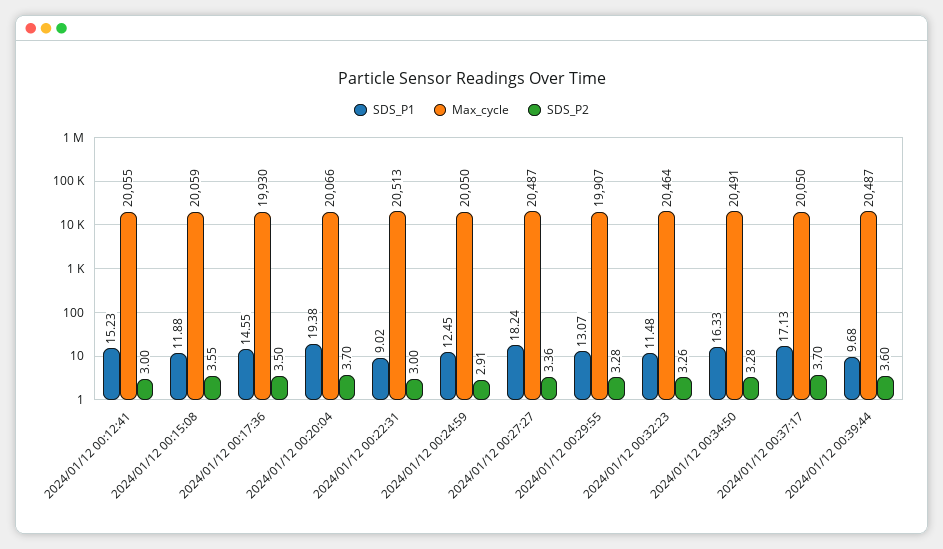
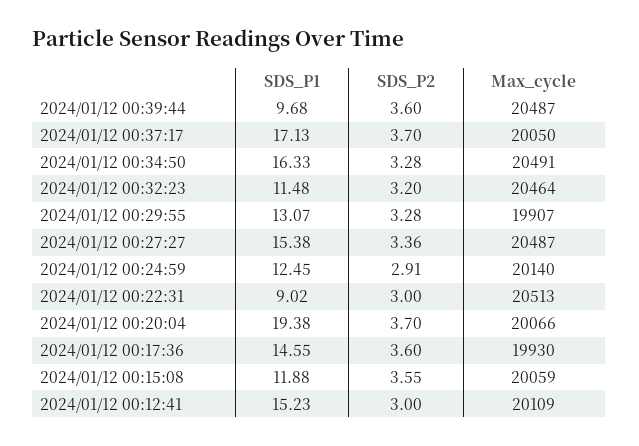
  {
    "SDS_P1": {
      "2024/01/12 00:12:41": 15.23,
      "2024/01/12 00:15:08": 11.88,
      "2024/01/12 00:17:36": 14.55,
      "2024/01/12 00:20:04": 19.38,
      "2024/01/12 00:22:31": 9.02,
      "2024/01/12 00:24:59": 12.45,
-     "2024/01/12 00:27:27": 18.24,
+     "2024/01/12 00:27:27": 15.38,
      "2024/01/12 00:29:55": 13.07,
      "2024/01/12 00:32:23": 11.48,
      "2024/01/12 00:34:50": 16.33,
      "2024/01/12 00:37:17": 17.13,
      "2024/01/12 00:39:44": 9.68
    },
    "Max_cycle": {
-     "2024/01/12 00:12:41": 20055,
+     "2024/01/12 00:12:41": 20109,
      "2024/01/12 00:15:08": 20059,
      "2024/01/12 00:17:36": 19930,
      "2024/01/12 00:20:04": 20066,
      "2024/01/12 00:22:31": 20513,
-     "2024/01/12 00:24:59": 20050,
+     "2024/01/12 00:24:59": 20140,
      "2024/01/12 00:27:27": 20487,
      "2024/01/12 00:29:55": 19907,
      "2024/01/12 00:32:23": 20464,
      "2024/01/12 00:34:50": 20491,
      "2024/01/12 00:37:17": 20050,
      "2024/01/12 00:39:44": 20487
    },
    "SDS_P2": {
      "2024/01/12 00:12:41": 3,
      "2024/01/12 00:15:08": 3.55,
-     "2024/01/12 00:17:36": 3.5,
+     "2024/01/12 00:17:36": 3.6,
      "2024/01/12 00:20:04": 3.7,
      "2024/01/12 00:22:31": 3,
      "2024/01/12 00:24:59": 2.91,
      "2024/01/12 00:27:27": 3.36,
      "2024/01/12 00:29:55": 3.28,
-     "2024/01/12 00:32:23": 3.26,
+     "2024/01/12 00:32:23": 3.2,
      "2024/01/12 00:34:50": 3.28,
      "2024/01/12 00:37:17": 3.7,
      "2024/01/12 00:39:44": 3.6
    }
  }

